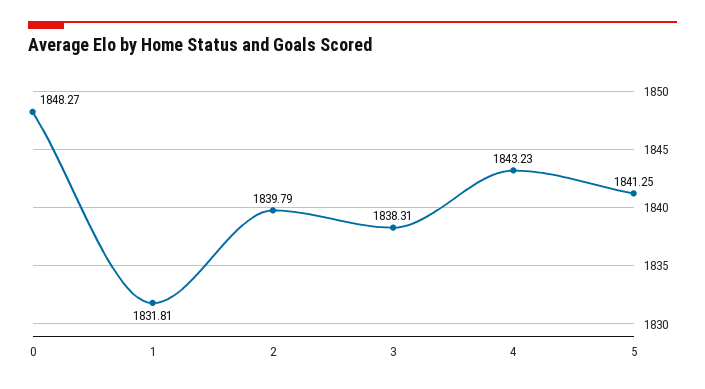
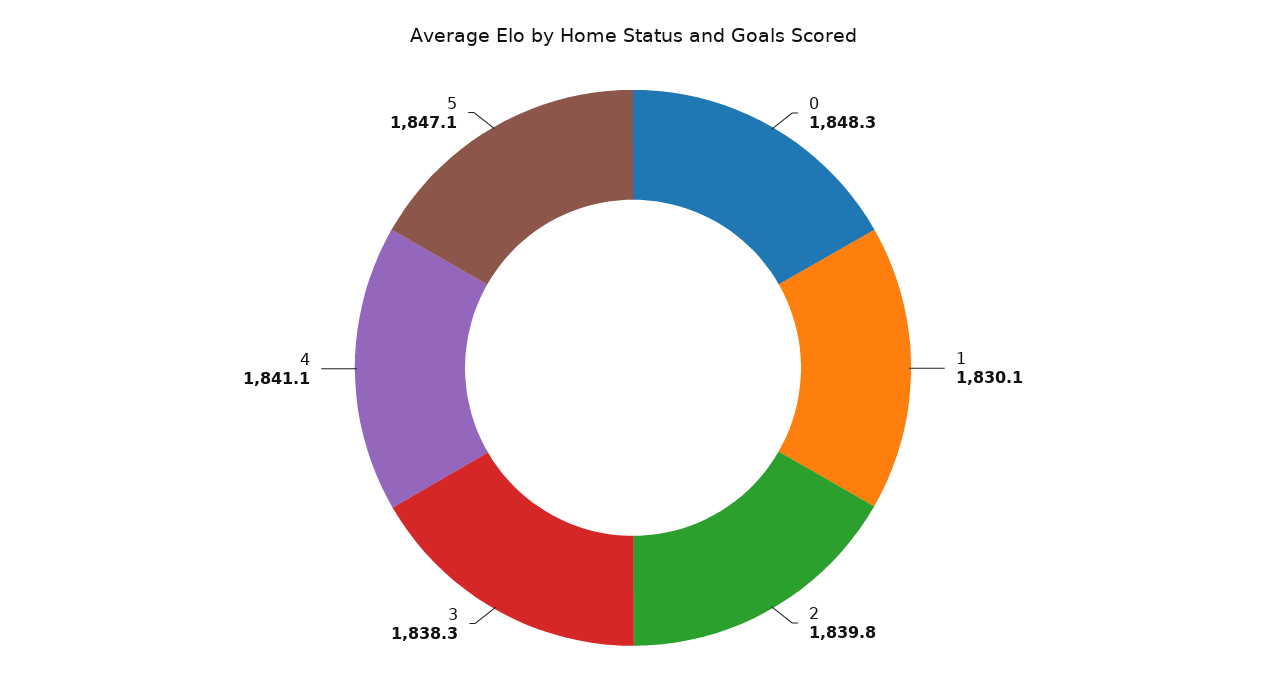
  {
    "0": 1848.27,
-   "1": 1831.81,
+   "1": 1830.1,
    "2": 1839.79,
    "3": 1838.31,
-   "4": 1843.23,
+   "4": 1841.1,
-   "5": 1841.25
+   "5": 1847.1
  }

